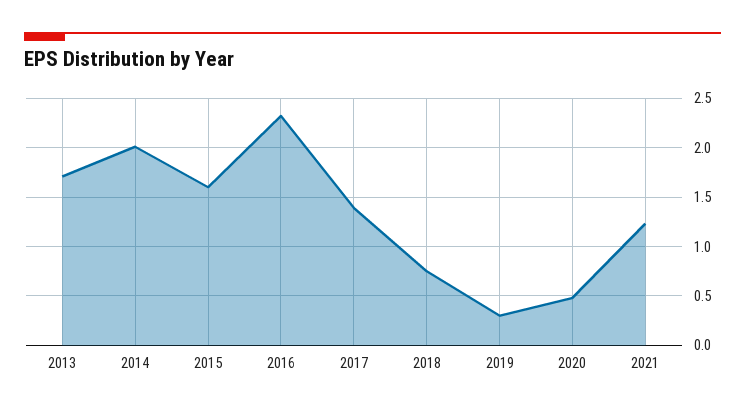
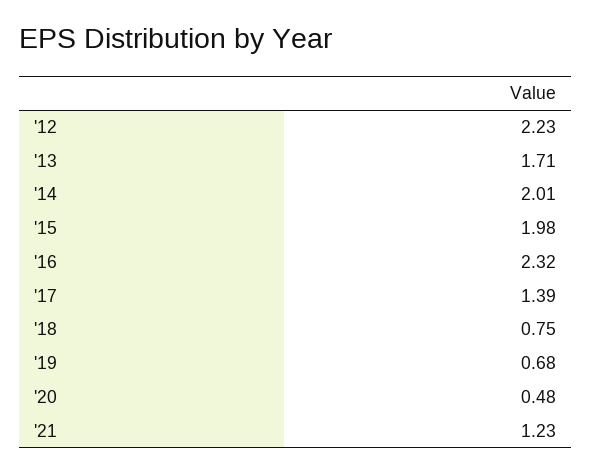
  {
    "2013": 1.71,
    "2014": 2.01,
-   "2015": 1.6,
+   "2015": 1.98,
    "2016": 2.32,
    "2017": 1.39,
    "2018": 0.75,
-   "2019": 0.3,
+   "2019": 0.68,
    "2020": 0.48,
-   "2021": 1.23
+   "2021": 1.23,
+   "'12": 2.23
  }

